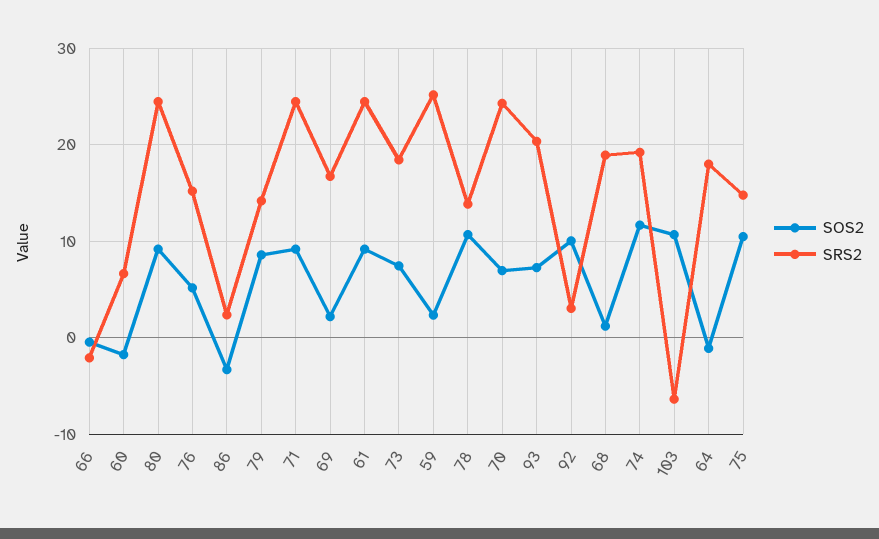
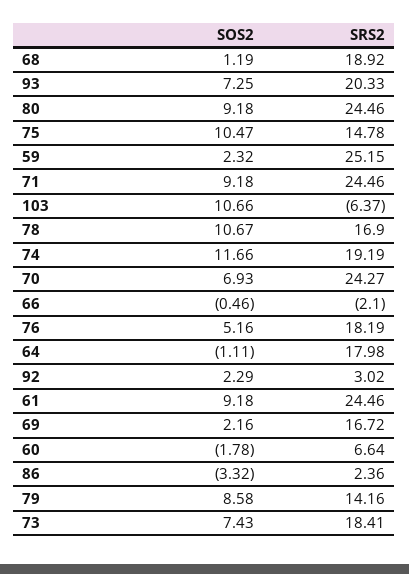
  {
    "SOS2": {
      "66": -0.46,
      "60": -1.78,
      "80": 9.18,
      "76": 5.16,
      "86": -3.32,
      "79": 8.58,
      "71": 9.18,
      "69": 2.16,
      "61": 9.18,
      "73": 7.43,
      "59": 2.32,
      "78": 10.67,
      "70": 6.93,
      "93": 7.25,
-     "92": 10,
+     "92": 2.29,
      "68": 1.19,
      "74": 11.66,
      "103": 10.66,
      "64": -1.11,
      "75": 10.47
    },
    "SRS2": {
      "66": -2.1,
      "60": 6.64,
      "80": 24.46,
-     "76": 15,
+     "76": 18.19,
      "86": 2.36,
      "79": 14.16,
      "71": 24.46,
      "69": 16.72,
      "61": 24.46,
      "73": 18.41,
      "59": 25.15,
-     "78": 14,
+     "78": 16.9,
      "70": 24.27,
      "93": 20.33,
      "92": 3.02,
      "68": 18.92,
      "74": 19.19,
      "103": -6.37,
      "64": 17.98,
      "75": 14.78
    }
  }

